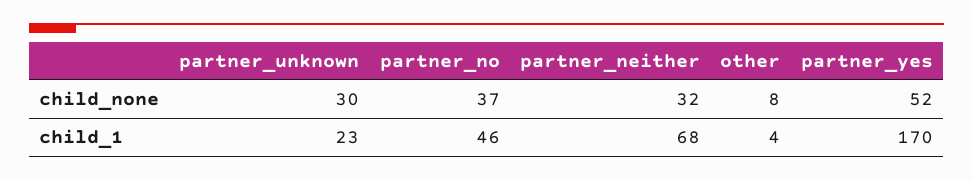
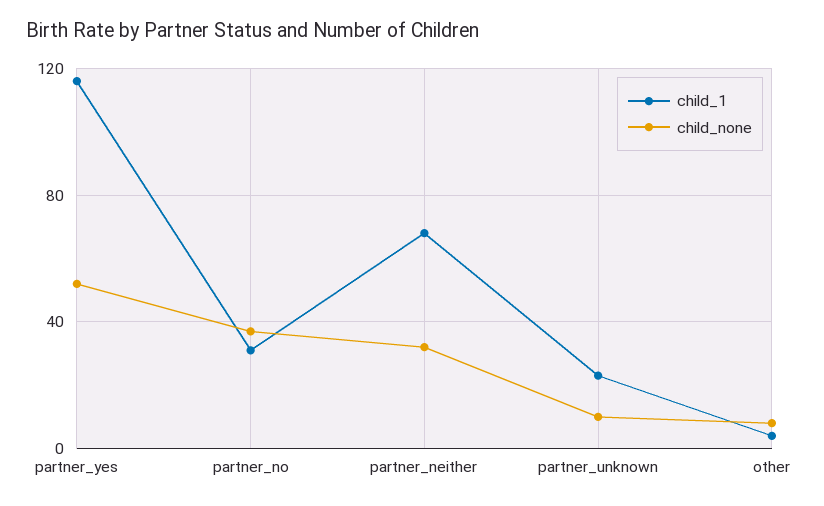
  {
    "child_none": {
-     "partner_unknown": 30,
+     "partner_unknown": 10,
      "partner_no": 37,
      "partner_neither": 32,
      "other": 8,
      "partner_yes": 52
    },
    "child_1": {
      "partner_unknown": 23,
-     "partner_no": 46,
+     "partner_no": 30,
      "partner_neither": 68,
      "other": 4,
-     "partner_yes": 170
+     "partner_yes": 115
    }
  }

